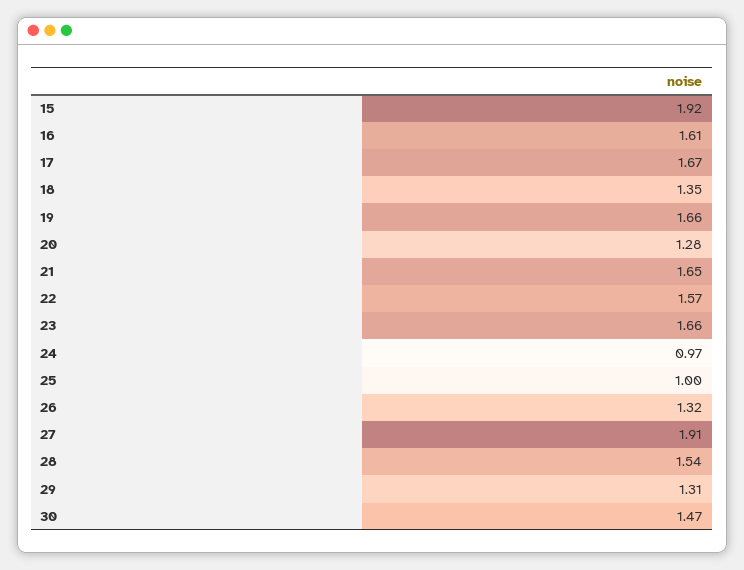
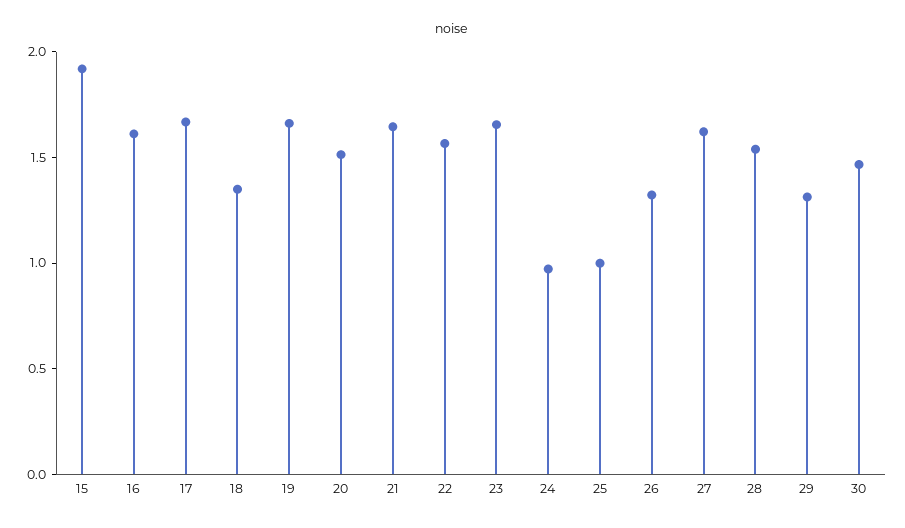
  {
    "15": 1.92,
    "16": 1.61,
    "17": 1.67,
    "18": 1.35,
    "19": 1.66,
-   "20": 1.28,
+   "20": 1.5,
    "21": 1.65,
    "22": 1.57,
    "23": 1.66,
    "24": 0.97,
    "25": 1,
    "26": 1.32,
-   "27": 1.91,
+   "27": 1.6,
    "28": 1.54,
    "29": 1.31,
    "30": 1.47
  }

